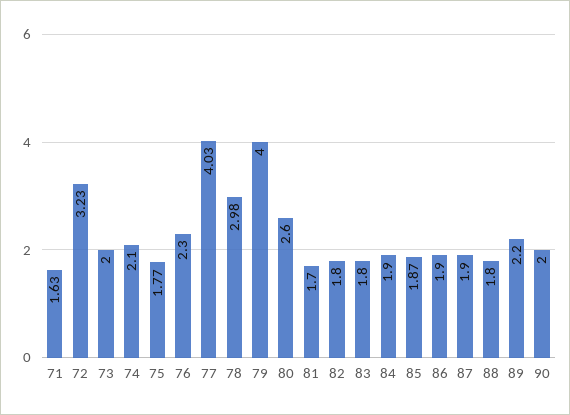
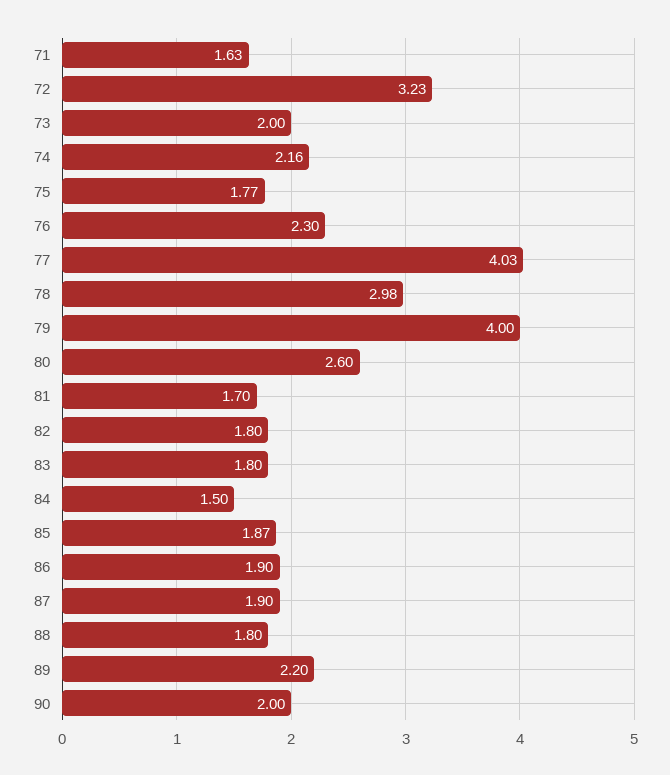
  {
    "71": 1.63,
    "72": 3.23,
    "73": 2,
-   "74": 2.1,
+   "74": 2.16,
    "75": 1.77,
    "76": 2.3,
    "77": 4.03,
    "78": 2.98,
    "79": 4,
    "80": 2.6,
    "81": 1.7,
    "82": 1.8,
    "83": 1.8,
-   "84": 1.9,
+   "84": 1.5,
    "85": 1.87,
    "86": 1.9,
    "87": 1.9,
    "88": 1.8,
    "89": 2.2,
    "90": 2
  }

